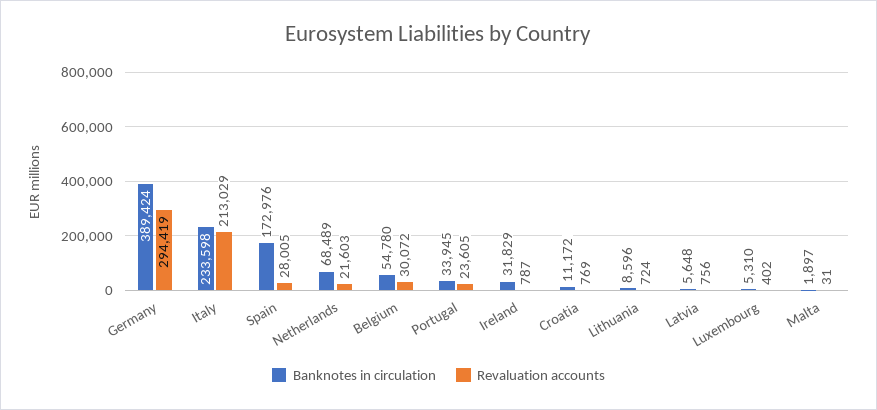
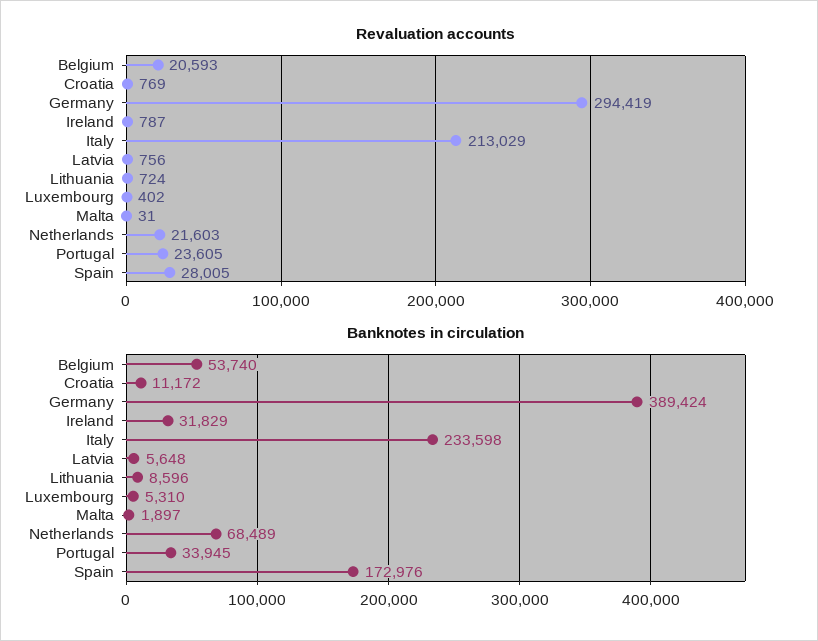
  {
    "Banknotes in circulation": {
      "Germany": 389424,
      "Italy": 233598,
      "Spain": 172976,
      "Netherlands": 68489,
-     "Belgium": 54780,
+     "Belgium": 53740,
      "Portugal": 33945,
      "Ireland": 31829,
      "Croatia": 11172,
      "Lithuania": 8596,
      "Latvia": 5648,
      "Luxembourg": 5310,
      "Malta": 1897
    },
    "Revaluation accounts": {
      "Germany": 294419,
      "Italy": 213029,
      "Spain": 28005,
      "Netherlands": 21603,
-     "Belgium": 30072,
+     "Belgium": 20593,
      "Portugal": 23605,
      "Ireland": 787,
      "Croatia": 769,
      "Lithuania": 724,
      "Latvia": 756,
      "Luxembourg": 402,
      "Malta": 31
    }
  }

